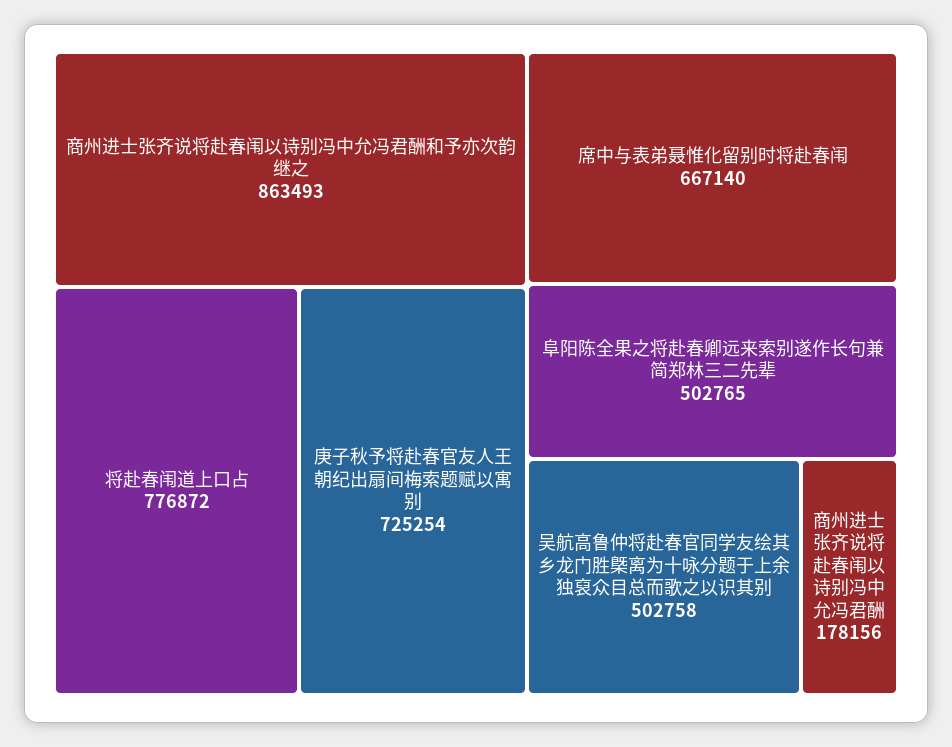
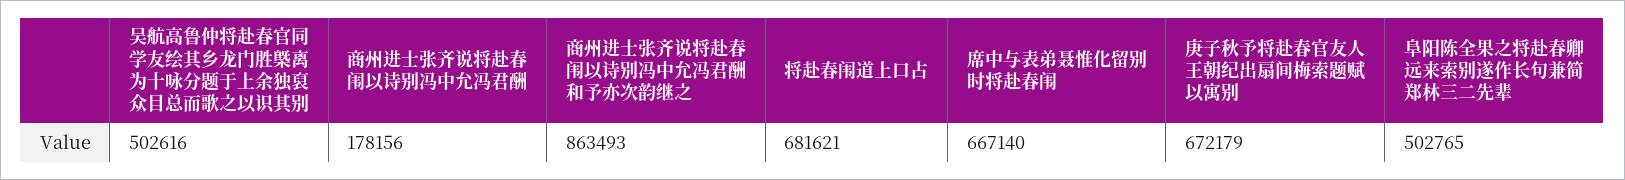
  {
    "商州进士张齐说将赴春闱以诗别冯中允冯君酬和予亦次韵继之": 863493,
-   "将赴春闱道上口占": 776872,
+   "将赴春闱道上口占": 681621,
-   "庚子秋予将赴春官友人王朝纪出扇间梅索题赋以寓别": 725254,
+   "庚子秋予将赴春官友人王朝纪出扇间梅索题赋以寓别": 672179,
    "席中与表弟聂惟化留别时将赴春闱": 667140,
    "阜阳陈全果之将赴春卿远来索别遂作长句兼简郑林三二先辈": 502765,
-   "吴航高鲁仲将赴春官同学友绘其乡龙门胜槩离为十咏分题于上余独裒众目总而歌之以识其别": 502758,
+   "吴航高鲁仲将赴春官同学友绘其乡龙门胜槩离为十咏分题于上余独裒众目总而歌之以识其别": 502616,
    "商州进士张齐说将赴春闱以诗别冯中允冯君酬": 178156
  }

